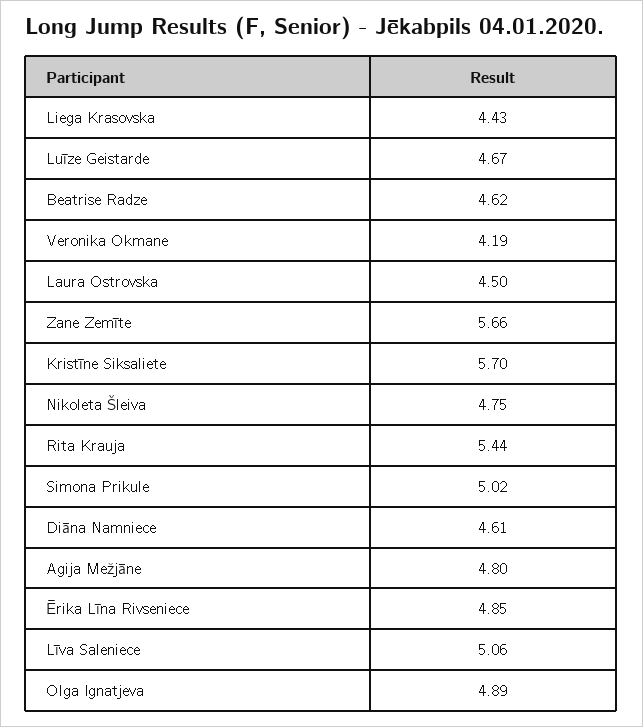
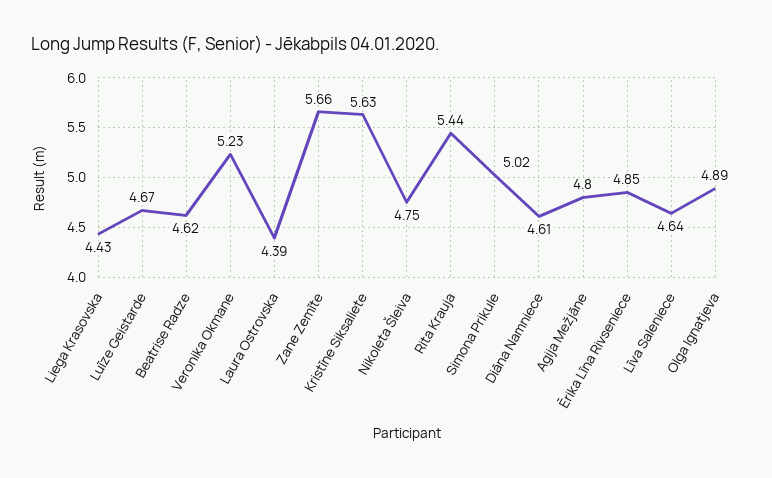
  {
    "Liega Krasovska": 4.43,
    "Luīze Geistarde": 4.67,
    "Beatrise Radze": 4.62,
-   "Veronika Okmane": 4.19,
+   "Veronika Okmane": 5.23,
-   "Laura Ostrovska": 4.5,
+   "Laura Ostrovska": 4.39,
    "Zane Zemīte": 5.66,
-   "Kristīne Siksaliete": 5.7,
+   "Kristīne Siksaliete": 5.63,
    "Nikoleta Šleiva": 4.75,
    "Rita Krauja": 5.44,
    "Simona Prikule": 5.02,
    "Diāna Namniece": 4.61,
    "Agija Mežjāne": 4.8,
    "Ērika Līna Rivseniece": 4.85,
-   "Līva Saleniece": 5.06,
+   "Līva Saleniece": 4.64,
    "Olga Ignatjeva": 4.89
  }

